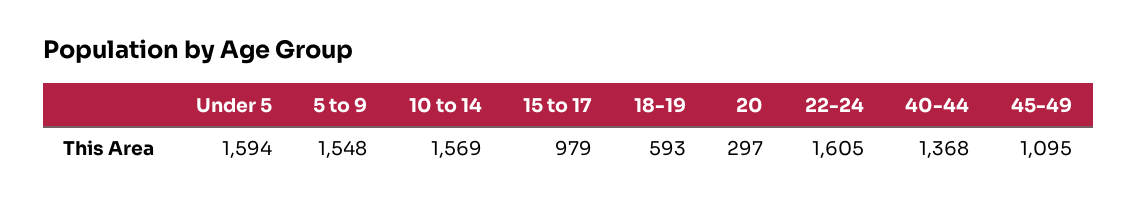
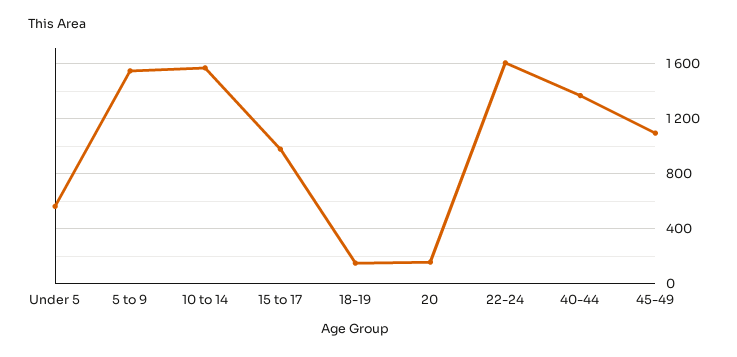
  {
-   "Under 5": 1594,
+   "Under 5": 550,
    "5 to 9": 1548,
    "10 to 14": 1569,
    "15 to 17": 979,
-   "18-19": 593,
+   "18-19": 150,
-   "20": 297,
+   "20": 150,
    "22-24": 1605,
    "40-44": 1368,
    "45-49": 1095
  }

